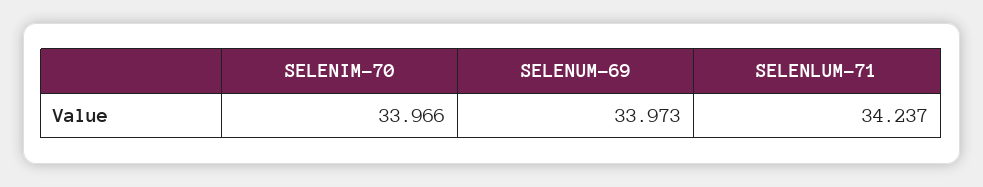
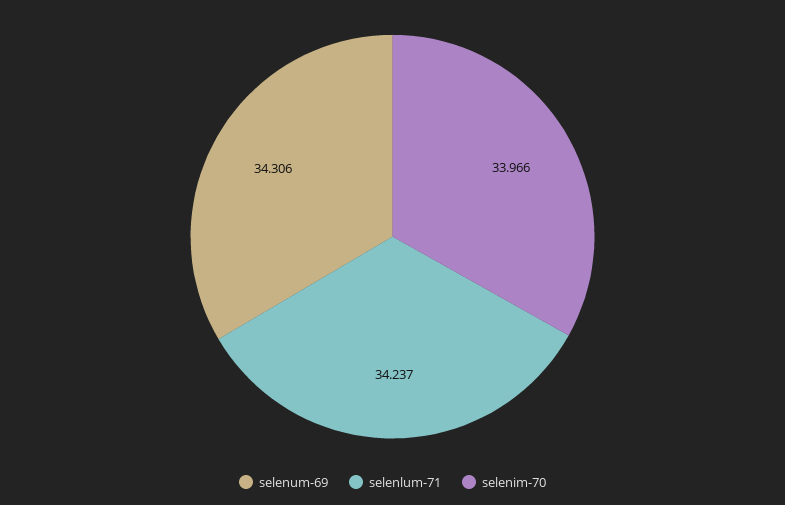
  {
    "SELENIM-70": 33.966,
-   "SELENUM-69": 33.973,
+   "SELENUM-69": 34.306,
    "SELENLUM-71": 34.237
  }

